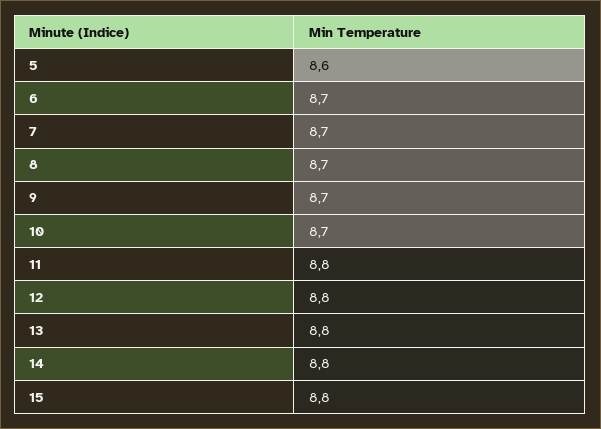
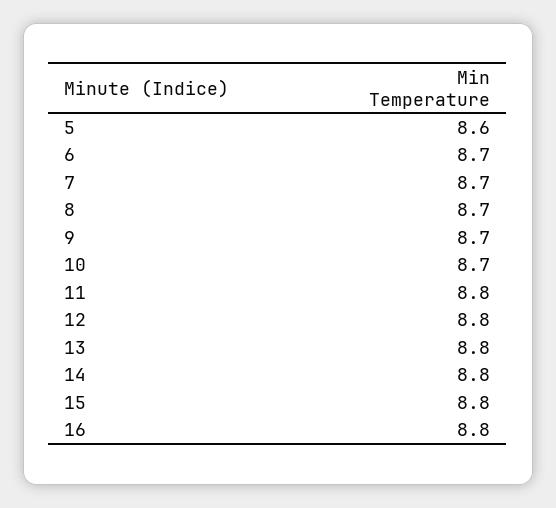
  {
    "5": 8.6,
    "6": 8.7,
    "7": 8.7,
    "8": 8.7,
    "9": 8.7,
    "10": 8.7,
    "11": 8.8,
    "12": 8.8,
    "13": 8.8,
    "14": 8.8,
-   "15": 8.8
+   "15": 8.8,
+   "16": 8.8
  }

